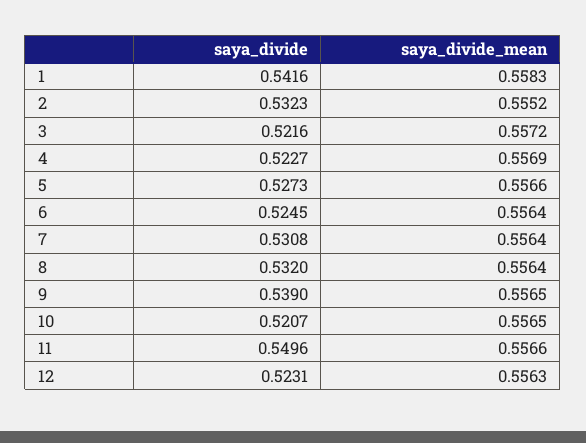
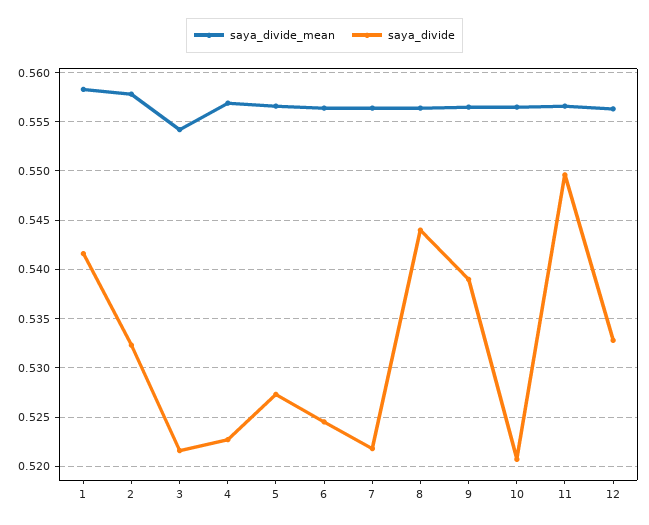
  {
    "saya_divide": {
      "1": 0.5416,
      "2": 0.5323,
      "3": 0.5216,
      "4": 0.5227,
      "5": 0.5273,
      "6": 0.5245,
-     "7": 0.5308,
+     "7": 0.522,
-     "8": 0.532,
+     "8": 0.544,
      "9": 0.539,
      "10": 0.5207,
      "11": 0.5496,
-     "12": 0.5231
+     "12": 0.533
    },
    "saya_divide_mean": {
      "1": 0.5583,
-     "2": 0.5552,
+     "2": 0.558,
-     "3": 0.5572,
+     "3": 0.554,
      "4": 0.5569,
      "5": 0.5566,
      "6": 0.5564,
      "7": 0.5564,
      "8": 0.5564,
      "9": 0.5565,
      "10": 0.5565,
      "11": 0.5566,
      "12": 0.5563
    }
  }

